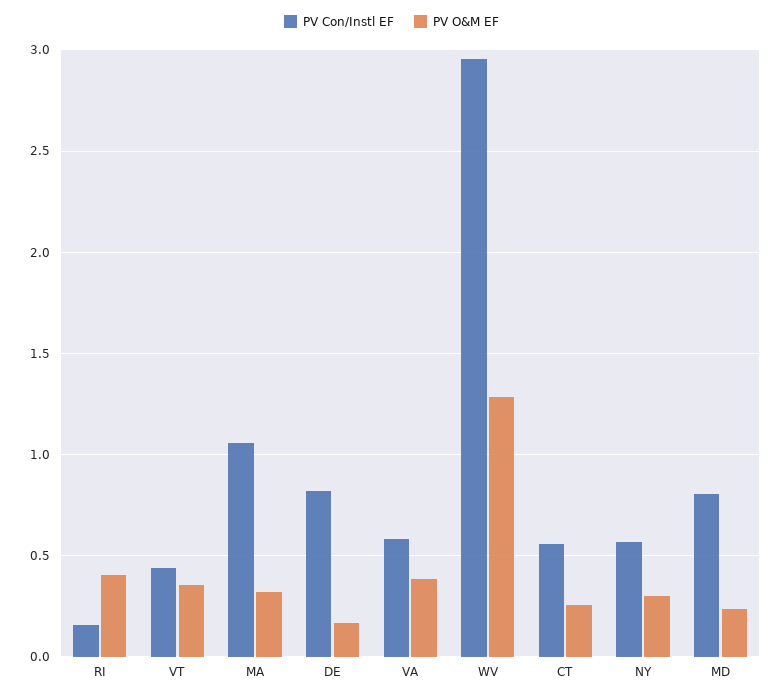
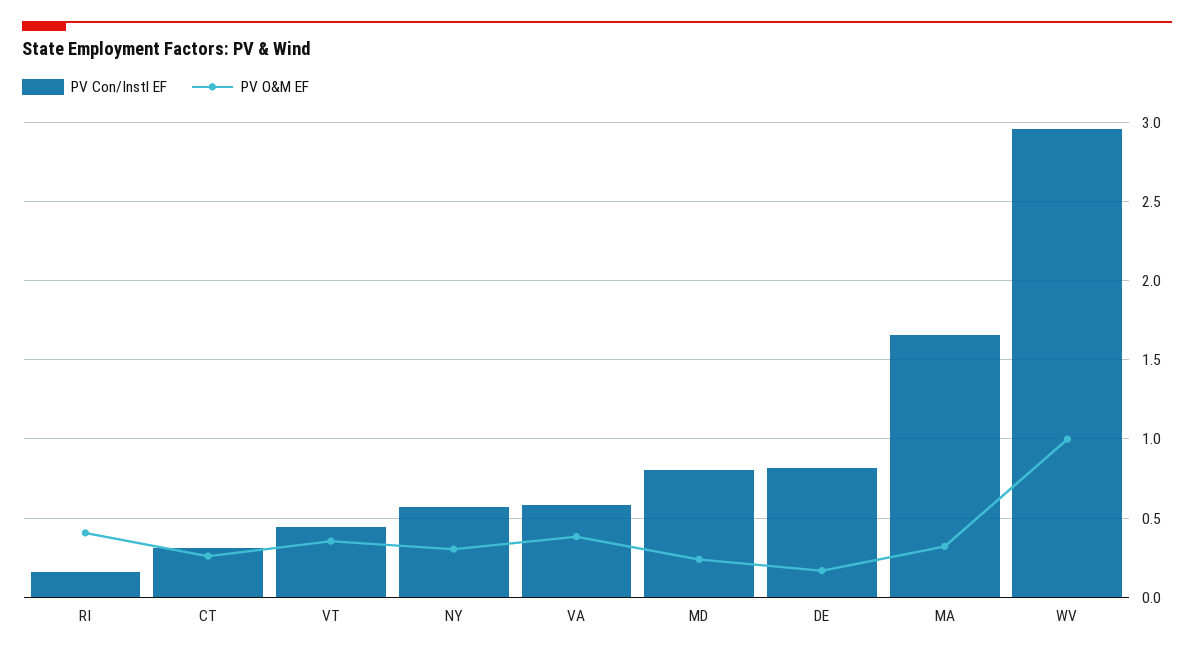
  {
    "PV Con/Instl EF": {
      "RI": 0.15,
      "VT": 0.45,
-     "MA": 1.05,
+     "MA": 1.65,
      "DE": 0.8,
      "VA": 0.6,
      "WV": 2.95,
-     "CT": 0.55,
+     "CT": 0.3,
      "NY": 0.55,
      "MD": 0.8
    },
    "PV O&M EF": {
      "RI": 0.4,
      "VT": 0.35,
      "MA": 0.3,
      "DE": 0.15,
      "VA": 0.4,
-     "WV": 1.3,
+     "WV": 1,
      "CT": 0.25,
      "NY": 0.3,
      "MD": 0.25
    }
  }

